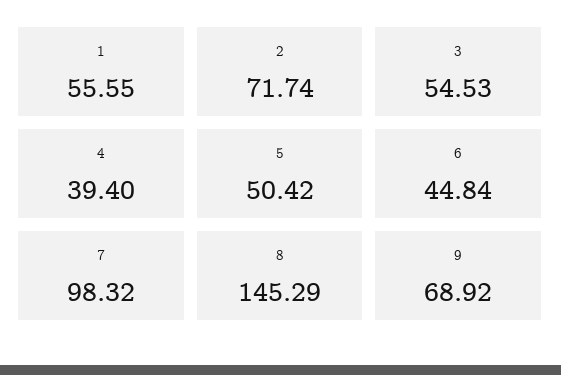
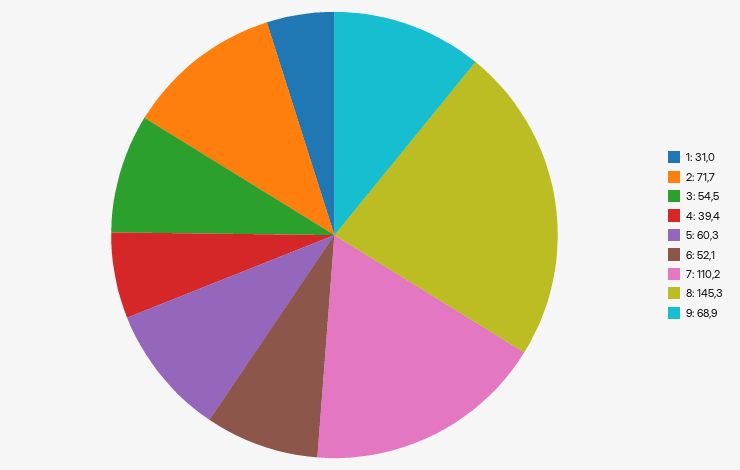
  {
-   "1": 55.55,
+   "1": 31,
    "2": 71.74,
    "3": 54.53,
    "4": 39.4,
-   "5": 50.42,
+   "5": 60.3,
-   "6": 44.84,
+   "6": 52.1,
-   "7": 98.32,
+   "7": 110.2,
    "8": 145.29,
    "9": 68.92
  }

